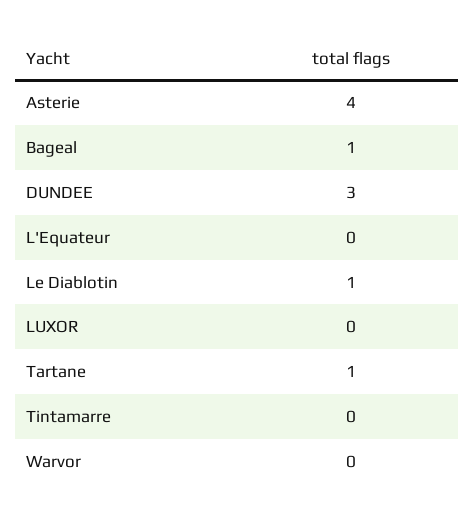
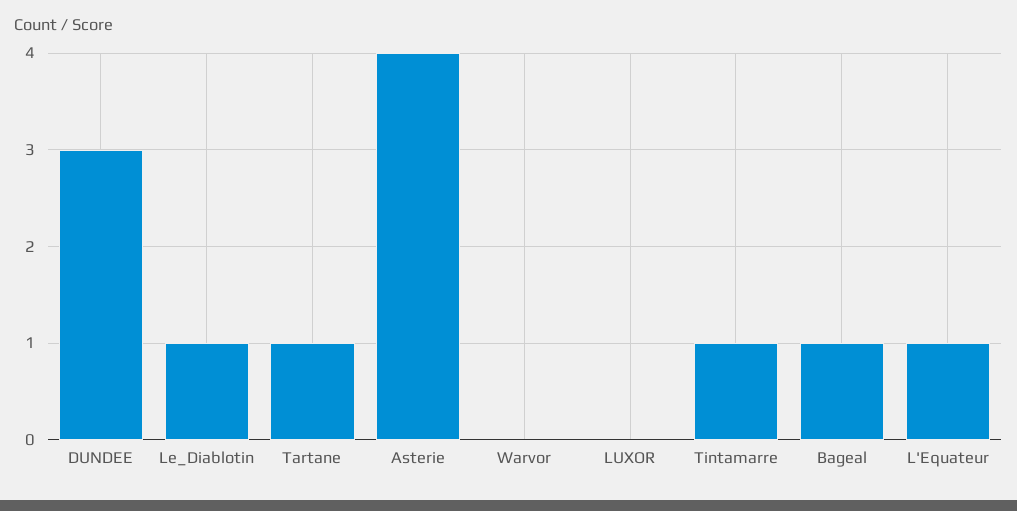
  {
    "Asterie": 4,
    "Bageal": 1,
    "DUNDEE": 3,
-   "L'Equateur": 0,
+   "L'Equateur": 1,
    "Le Diablotin": 1,
    "LUXOR": 0,
    "Tartane": 1,
-   "Tintamarre": 0,
+   "Tintamarre": 1,
    "Warvor": 0
  }

